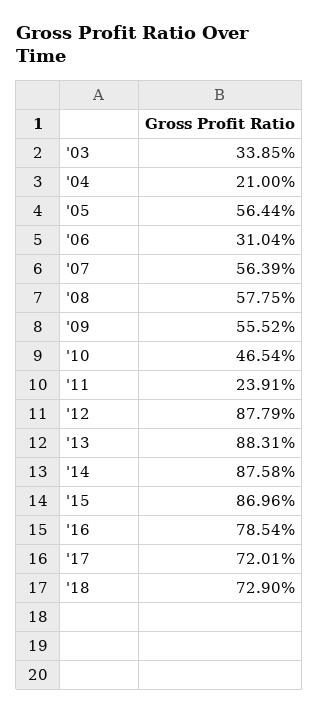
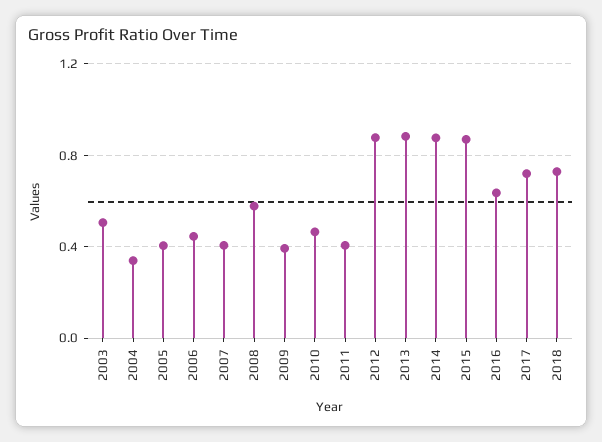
  {
-   "'03": 0.3385,
+   "'03": 0.5,
-   "'04": 0.21,
+   "'04": 0.35,
-   "'05": 0.5644,
+   "'05": 0.4,
-   "'06": 0.3104,
+   "'06": 0.45,
-   "'07": 0.5639,
+   "'07": 0.4,
    "'08": 0.5775,
-   "'09": 0.5552,
+   "'09": 0.4,
    "'10": 0.4654,
-   "'11": 0.2391,
+   "'11": 0.4,
    "'12": 0.8779,
    "'13": 0.8831,
    "'14": 0.8758,
    "'15": 0.8696,
-   "'16": 0.7854,
+   "'16": 0.65,
    "'17": 0.7201,
    "'18": 0.729
  }

